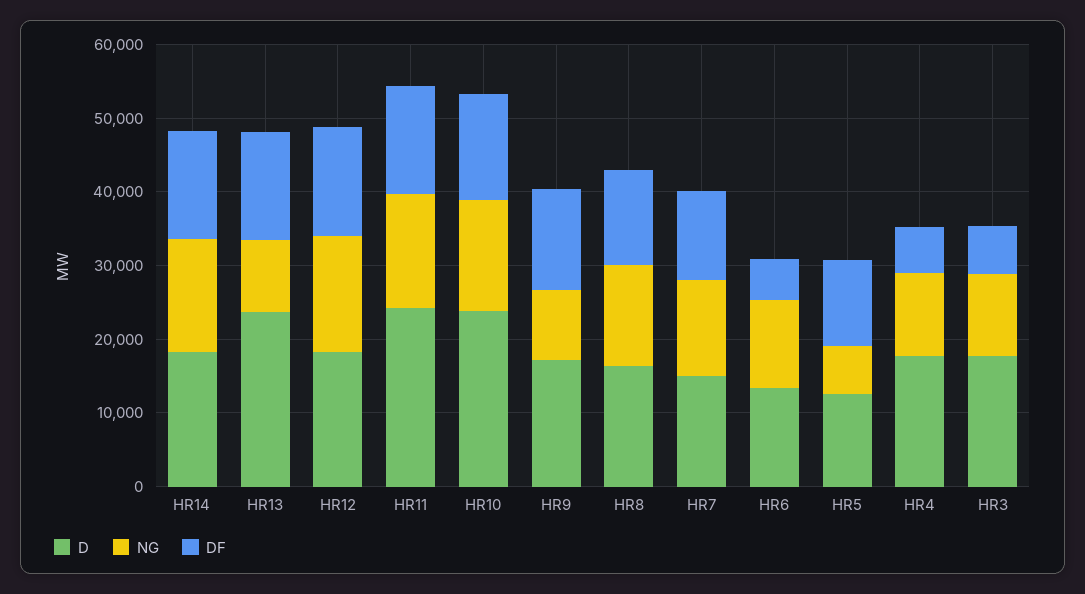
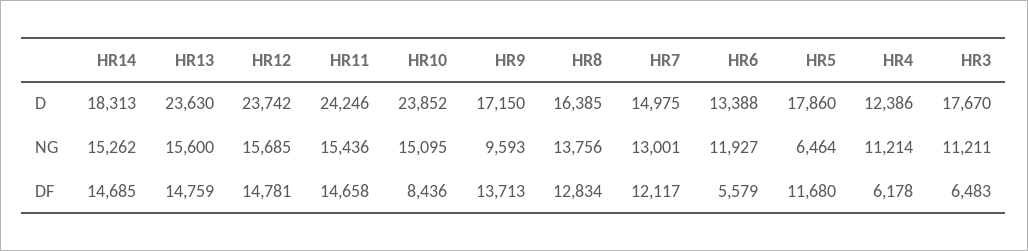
  {
    "D": {
      "HR14": 18313,
      "HR13": 23630,
-     "HR12": 18000,
+     "HR12": 23742,
      "HR11": 24246,
      "HR10": 23852,
      "HR9": 17150,
      "HR8": 16385,
      "HR7": 14975,
      "HR6": 13388,
-     "HR5": 12000,
+     "HR5": 17860,
-     "HR4": 18000,
+     "HR4": 12386,
      "HR3": 17670
    },
    "NG": {
      "HR14": 15262,
-     "HR13": 10000,
+     "HR13": 15600,
      "HR12": 15685,
      "HR11": 15436,
      "HR10": 15095,
      "HR9": 9593,
      "HR8": 13756,
      "HR7": 13001,
      "HR6": 11927,
      "HR5": 6464,
      "HR4": 11214,
      "HR3": 11211
    },
    "DF": {
      "HR14": 14685,
      "HR13": 14759,
      "HR12": 14781,
      "HR11": 14658,
-     "HR10": 14000,
+     "HR10": 8436,
      "HR9": 13713,
      "HR8": 12834,
      "HR7": 12117,
      "HR6": 5579,
      "HR5": 11680,
      "HR4": 6178,
      "HR3": 6483
    }
  }

